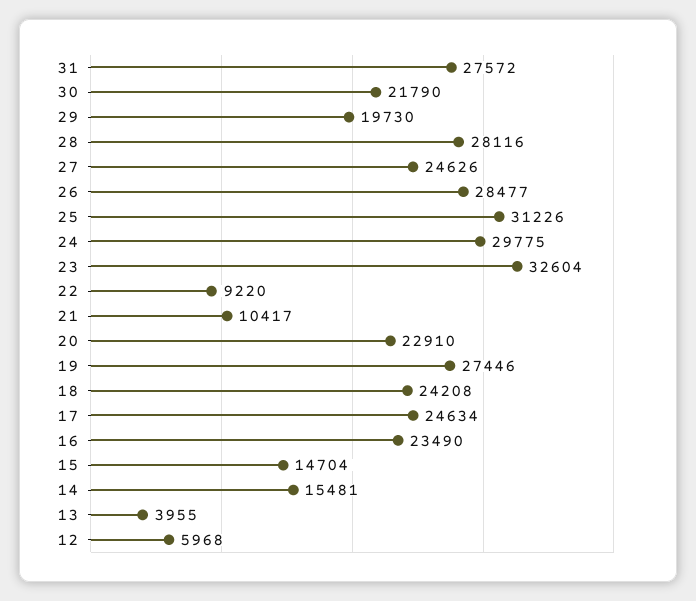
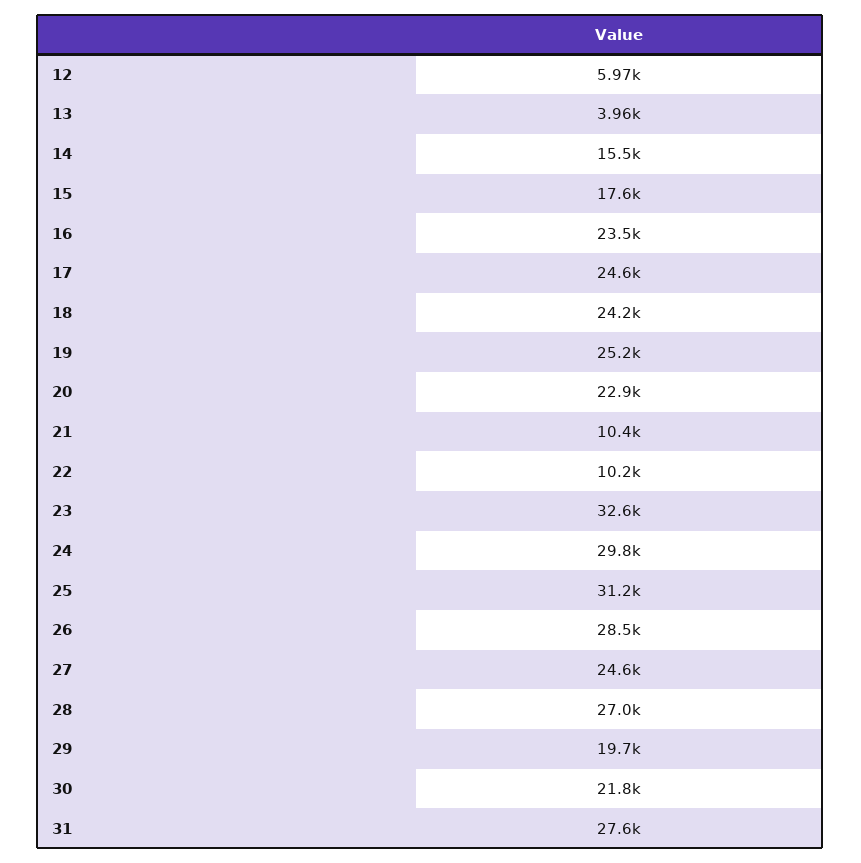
  {
    "31": 27572,
    "30": 21790,
    "29": 19730,
-   "28": 28116,
+   "28": 27000,
    "27": 24626,
    "26": 28477,
    "25": 31226,
    "24": 29775,
    "23": 32604,
-   "22": 9220,
+   "22": 10200,
    "21": 10417,
    "20": 22910,
-   "19": 27446,
+   "19": 25200,
    "18": 24208,
    "17": 24634,
    "16": 23490,
-   "15": 14704,
+   "15": 17600,
    "14": 15481,
    "13": 3955,
    "12": 5968
  }

